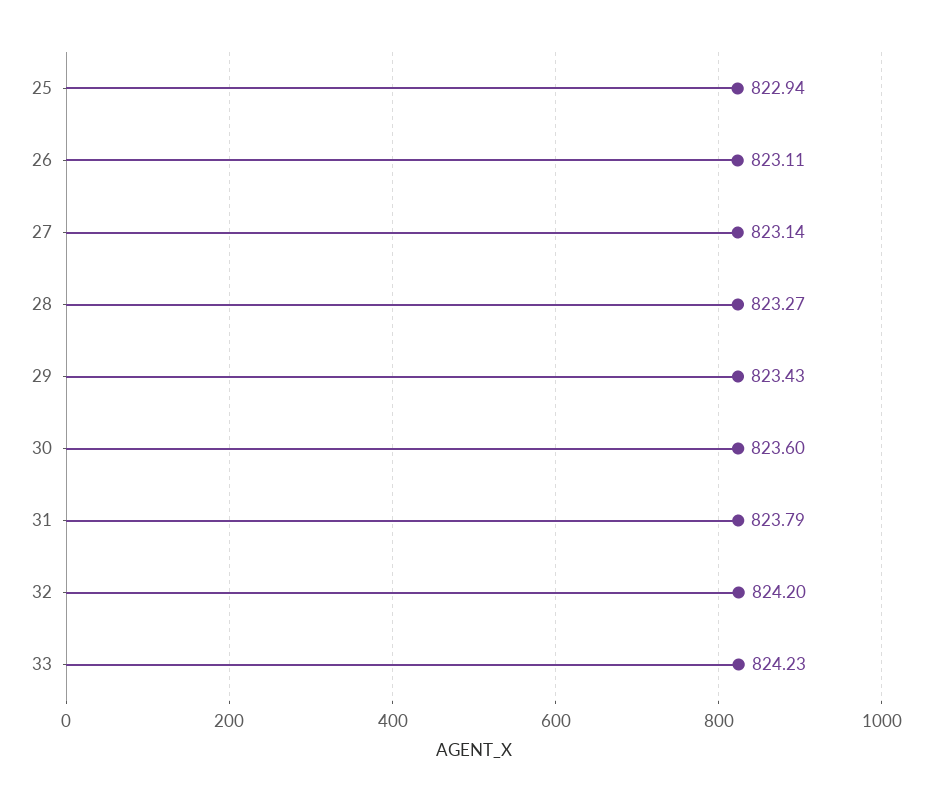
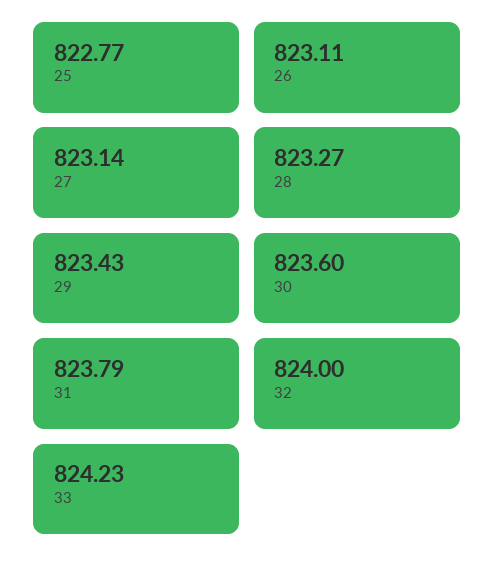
  {
-   "25": 822.94,
+   "25": 822.77,
    "26": 823.11,
    "27": 823.14,
    "28": 823.27,
    "29": 823.43,
    "30": 823.6,
    "31": 823.79,
-   "32": 824.2,
+   "32": 824,
    "33": 824.23
  }

